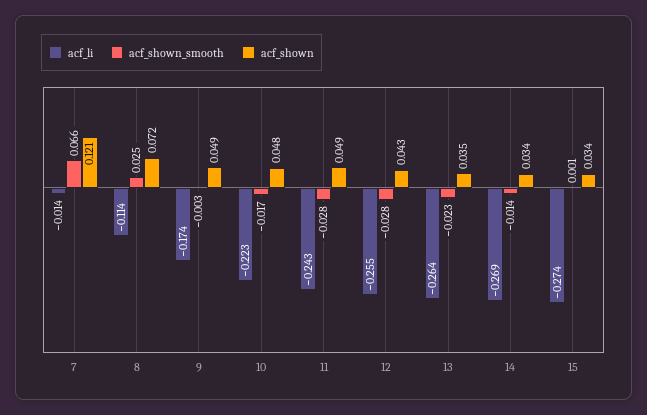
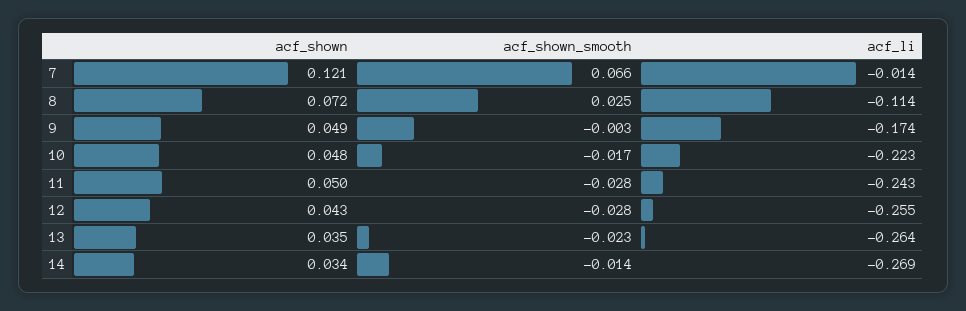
  {
    "acf_li": {
      "7": -0.014,
      "8": -0.114,
      "9": -0.174,
      "10": -0.223,
      "11": -0.243,
      "12": -0.255,
      "13": -0.264,
-     "14": -0.269,
+     "14": -0.269
-     "15": -0.274
    },
    "acf_shown_smooth": {
      "7": 0.066,
      "8": 0.025,
      "9": -0.003,
      "10": -0.017,
      "11": -0.028,
      "12": -0.028,
      "13": -0.023,
-     "14": -0.014,
+     "14": -0.014
-     "15": 0.001
    },
    "acf_shown": {
      "7": 0.121,
      "8": 0.072,
      "9": 0.049,
      "10": 0.048,
-     "11": 0.049,
+     "11": 0.05,
      "12": 0.043,
      "13": 0.035,
-     "14": 0.034,
+     "14": 0.034
-     "15": 0.034
    }
  }

